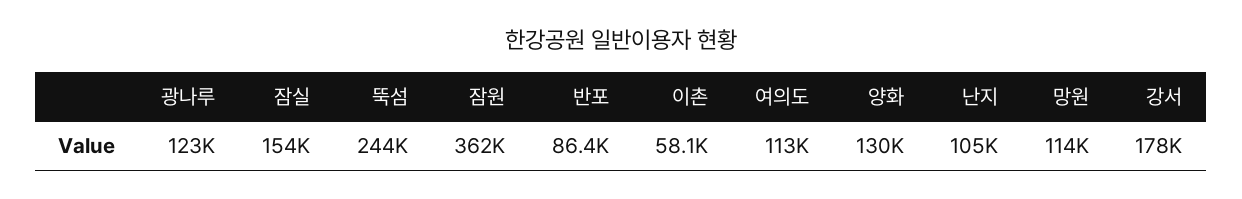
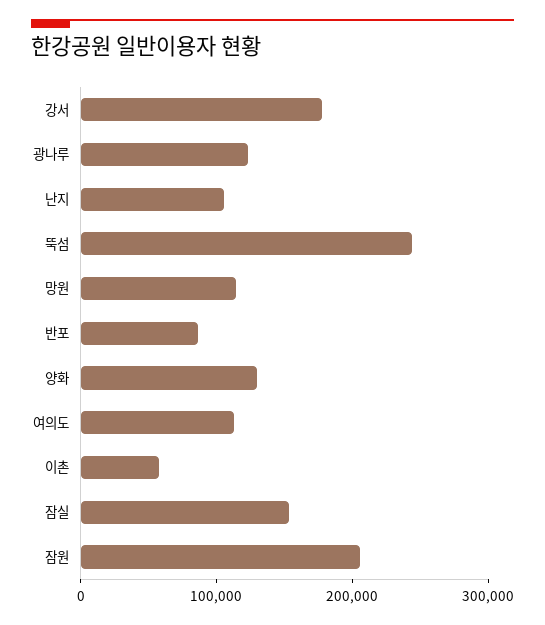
  {
    "광나루": 123000,
    "잠실": 154000,
    "뚝섬": 244000,
-   "잠원": 362000,
+   "잠원": 200000,
    "반포": 86400,
    "이촌": 58100,
    "여의도": 113000,
    "양화": 130000,
    "난지": 105000,
    "망원": 114000,
    "강서": 178000
  }

